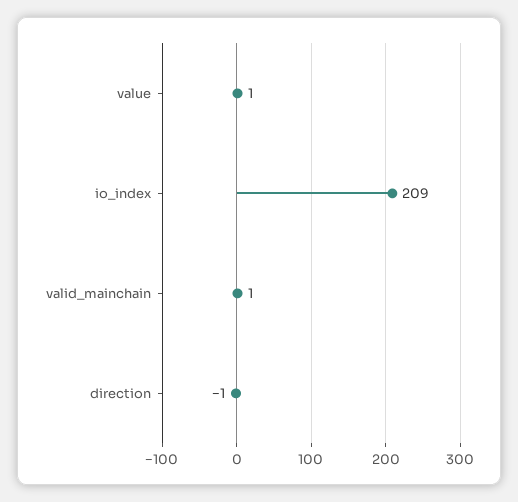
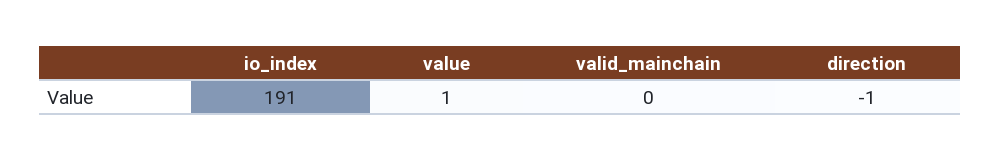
  {
    "value": 1,
-   "io_index": 209,
+   "io_index": 191,
-   "valid_mainchain": 1,
+   "valid_mainchain": 0,
    "direction": -1
  }

